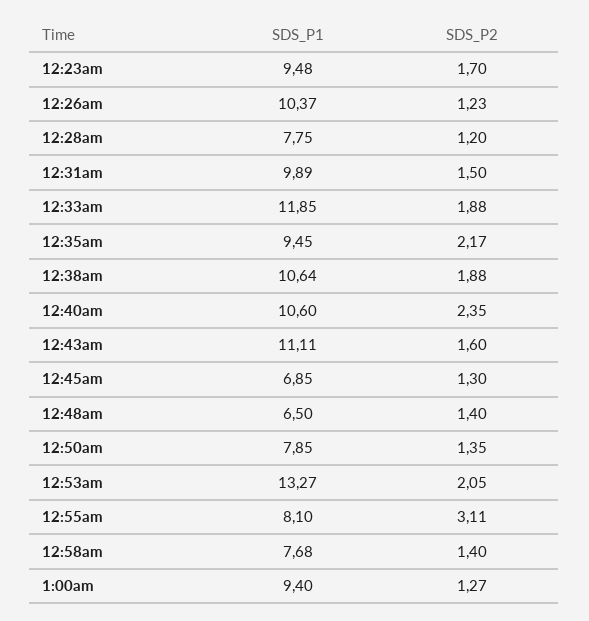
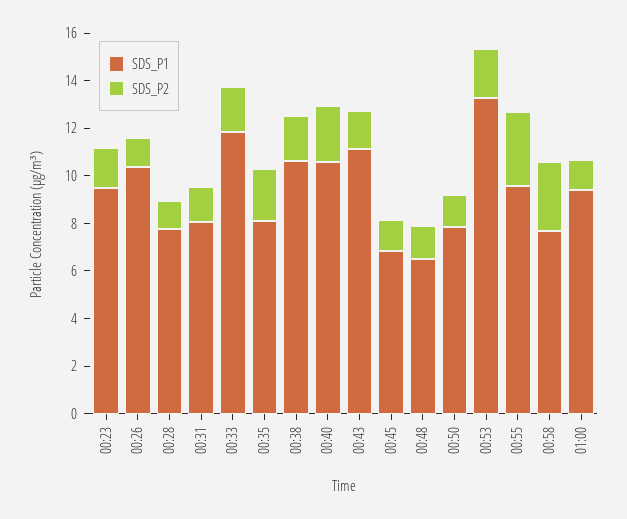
  {
    "SDS_P1": {
      "12:23am": 9.48,
      "12:26am": 10.37,
      "12:28am": 7.75,
-     "12:31am": 9.89,
+     "12:31am": 8,
      "12:33am": 11.85,
-     "12:35am": 9.45,
+     "12:35am": 8,
      "12:38am": 10.64,
      "12:40am": 10.6,
      "12:43am": 11.11,
      "12:45am": 6.85,
      "12:48am": 6.5,
      "12:50am": 7.85,
      "12:53am": 13.27,
-     "12:55am": 8.1,
+     "12:55am": 9.5,
      "12:58am": 7.68,
      "1:00am": 9.4
    },
    "SDS_P2": {
      "12:23am": 1.7,
      "12:26am": 1.23,
      "12:28am": 1.2,
      "12:31am": 1.5,
      "12:33am": 1.88,
      "12:35am": 2.17,
      "12:38am": 1.88,
      "12:40am": 2.35,
      "12:43am": 1.6,
      "12:45am": 1.3,
      "12:48am": 1.4,
      "12:50am": 1.35,
      "12:53am": 2.05,
      "12:55am": 3.11,
-     "12:58am": 1.4,
+     "12:58am": 3,
      "1:00am": 1.27
    }
  }

